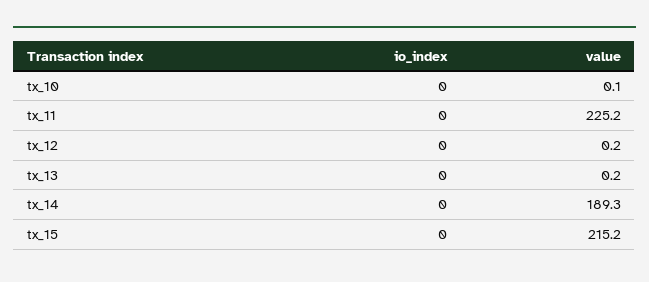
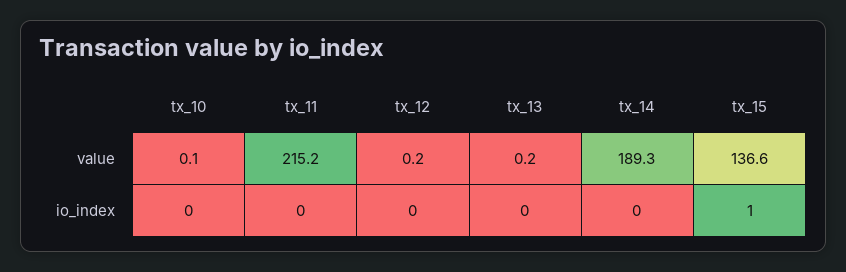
  {
    "io_index": {
      "tx_10": 0,
      "tx_11": 0,
      "tx_12": 0,
      "tx_13": 0,
      "tx_14": 0,
-     "tx_15": 0
+     "tx_15": 1
    },
    "value": {
      "tx_10": 0.1,
-     "tx_11": 225.2,
+     "tx_11": 215.2,
      "tx_12": 0.2,
      "tx_13": 0.2,
      "tx_14": 189.3,
-     "tx_15": 215.2
+     "tx_15": 136.6
    }
  }

